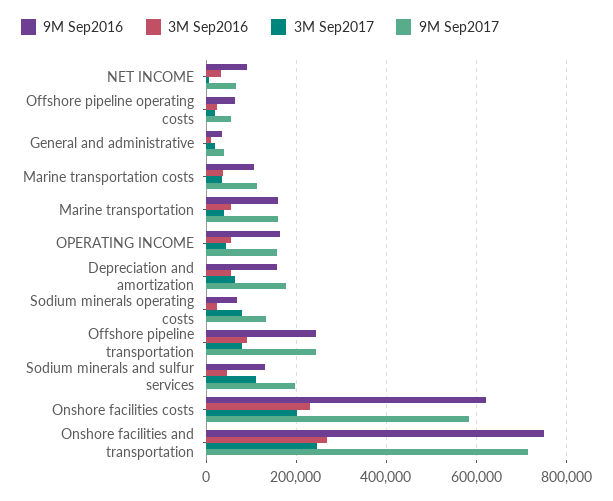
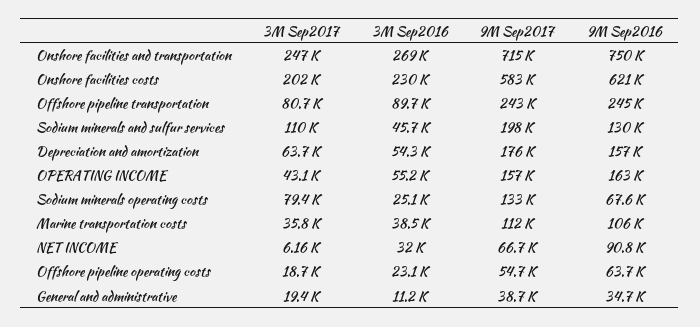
  {
    "9M Sep2016": {
      "NET INCOME": 90800,
      "Offshore pipeline operating costs": 63700,
      "General and administrative": 34700,
      "Marine transportation costs": 106000,
-     "Marine transportation": 160000,
      "OPERATING INCOME": 163000,
      "Depreciation and amortization": 157000,
      "Sodium minerals operating costs": 67600,
      "Offshore pipeline transportation": 245000,
      "Sodium minerals and sulfur services": 130000,
      "Onshore facilities costs": 621000,
      "Onshore facilities and transportation": 750000
    },
    "3M Sep2016": {
      "NET INCOME": 32000,
      "Offshore pipeline operating costs": 23100,
      "General and administrative": 11200,
      "Marine transportation costs": 38500,
-     "Marine transportation": 60000,
      "OPERATING INCOME": 55200,
      "Depreciation and amortization": 54300,
      "Sodium minerals operating costs": 25100,
      "Offshore pipeline transportation": 89700,
      "Sodium minerals and sulfur services": 45700,
      "Onshore facilities costs": 230000,
      "Onshore facilities and transportation": 269000
    },
    "3M Sep2017": {
      "NET INCOME": 6160,
      "Offshore pipeline operating costs": 18700,
      "General and administrative": 19400,
      "Marine transportation costs": 35800,
-     "Marine transportation": 40000,
      "OPERATING INCOME": 43100,
      "Depreciation and amortization": 63700,
      "Sodium minerals operating costs": 79400,
      "Offshore pipeline transportation": 80700,
      "Sodium minerals and sulfur services": 110000,
      "Onshore facilities costs": 202000,
      "Onshore facilities and transportation": 247000
    },
    "9M Sep2017": {
      "NET INCOME": 66700,
      "Offshore pipeline operating costs": 54700,
      "General and administrative": 38700,
      "Marine transportation costs": 112000,
-     "Marine transportation": 160000,
      "OPERATING INCOME": 157000,
      "Depreciation and amortization": 176000,
      "Sodium minerals operating costs": 133000,
      "Offshore pipeline transportation": 243000,
      "Sodium minerals and sulfur services": 198000,
      "Onshore facilities costs": 583000,
      "Onshore facilities and transportation": 715000
    }
  }

